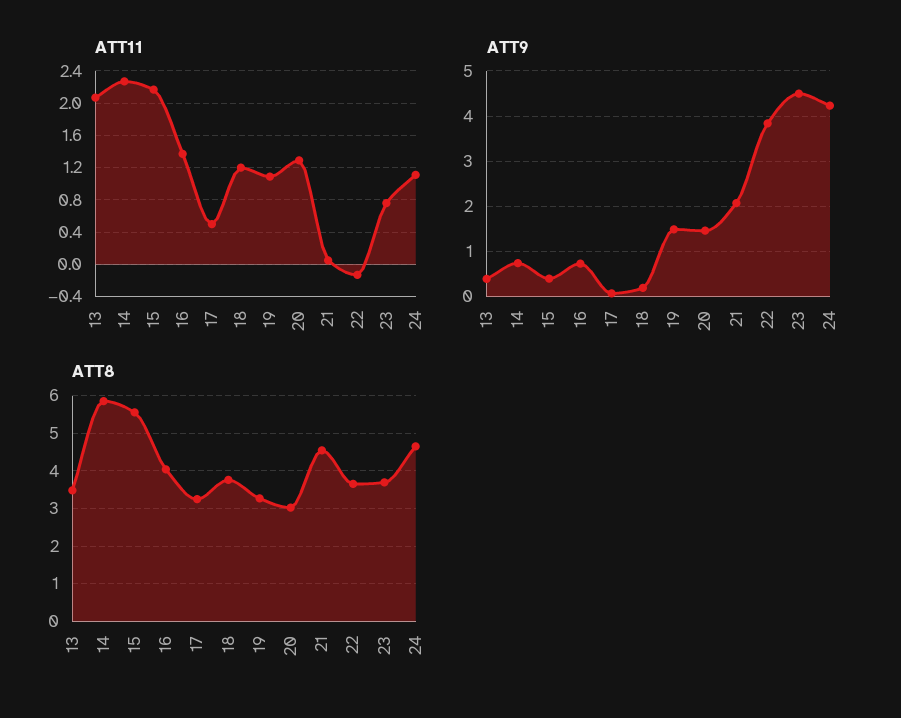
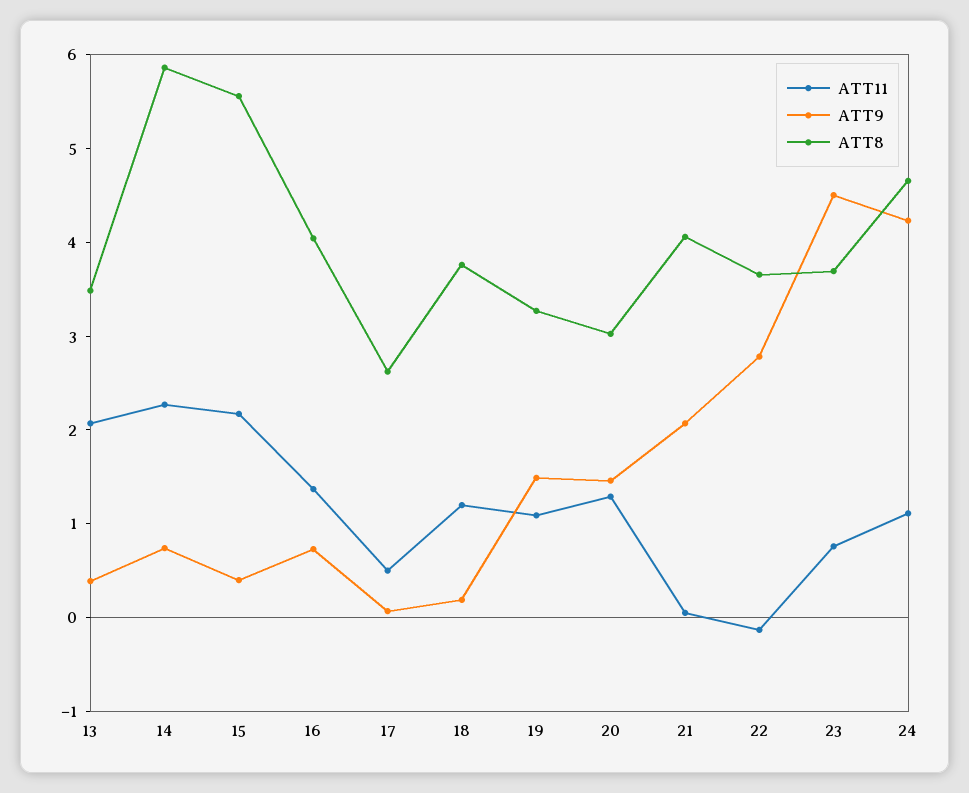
  {
    "ATT11": {
      "13": 2.1,
      "14": 2.3,
      "15": 2.2,
      "16": 1.4,
      "17": 0.5,
      "18": 1.2,
      "19": 1.1,
      "20": 1.3,
      "21": 0.1,
      "22": -0.1,
      "23": 0.8,
      "24": 1.1
    },
    "ATT9": {
      "13": 0.4,
      "14": 0.8,
      "15": 0.4,
      "16": 0.8,
      "17": 0,
      "18": 0.2,
      "19": 1.4,
      "20": 1.4,
      "21": 2,
-     "22": 3.8,
+     "22": 2.8,
      "23": 4.6,
      "24": 4.2
    },
    "ATT8": {
      "13": 3.4,
      "14": 5.8,
      "15": 5.6,
      "16": 4,
-     "17": 3.2,
+     "17": 2.6,
      "18": 3.8,
      "19": 3.2,
      "20": 3,
-     "21": 4.6,
+     "21": 4,
      "22": 3.6,
      "23": 3.6,
      "24": 4.6
    }
  }

